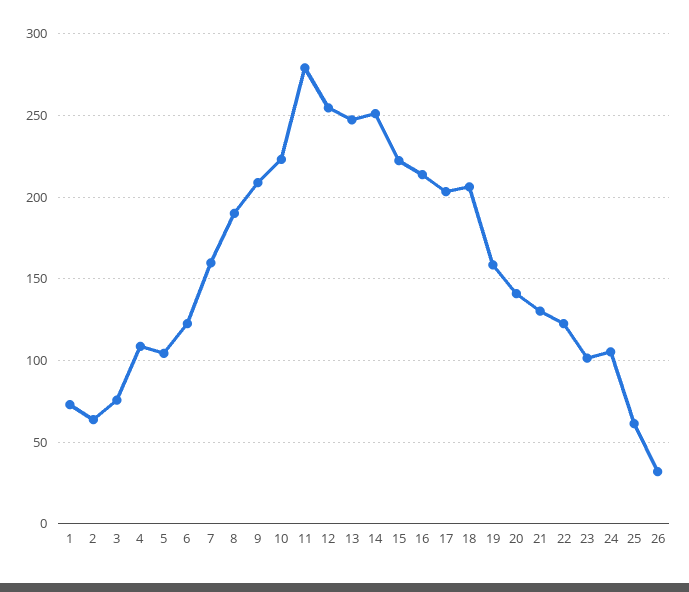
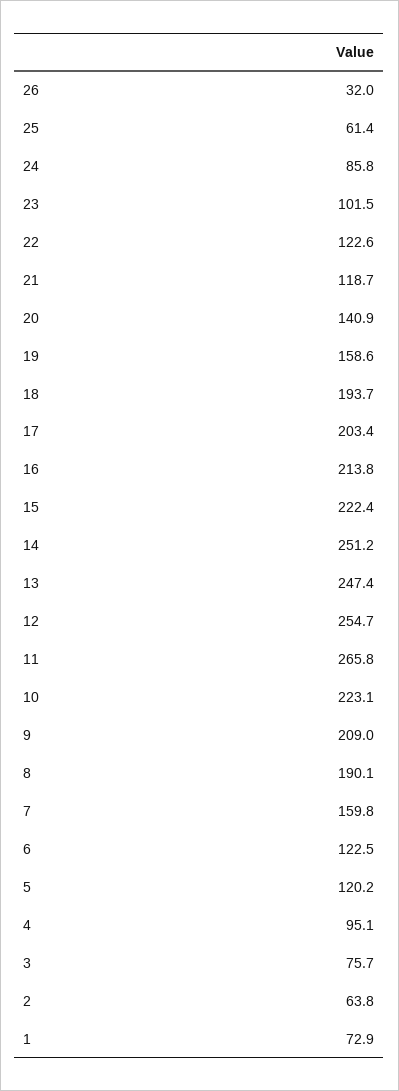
  {
    "1": 72.9,
    "2": 63.8,
    "3": 75.7,
-   "4": 110,
+   "4": 95.1,
-   "5": 105,
+   "5": 120.2,
    "6": 122.5,
    "7": 159.8,
    "8": 190.1,
    "9": 209,
    "10": 223.1,
-   "11": 280,
+   "11": 265.8,
    "12": 254.7,
    "13": 247.4,
    "14": 251.2,
    "15": 222.4,
    "16": 213.8,
    "17": 203.4,
-   "18": 205,
+   "18": 193.7,
    "19": 158.6,
    "20": 140.9,
-   "21": 130,
+   "21": 118.7,
    "22": 122.6,
    "23": 101.5,
-   "24": 105,
+   "24": 85.8,
    "25": 61.4,
    "26": 32
  }

